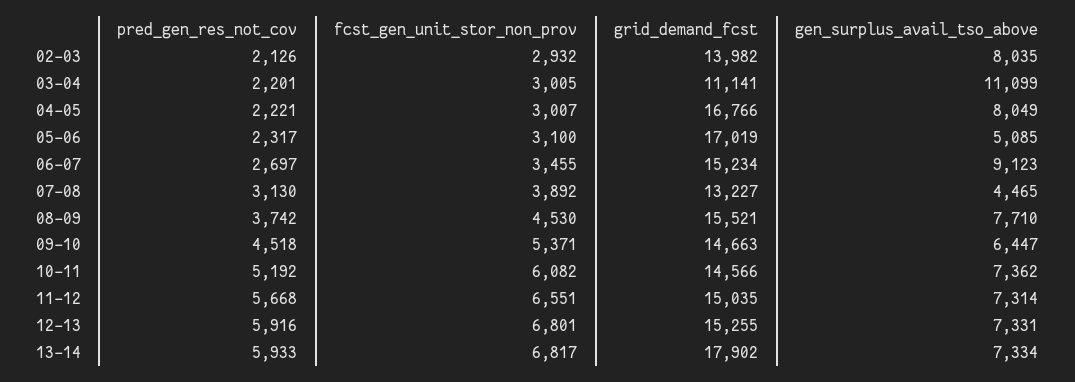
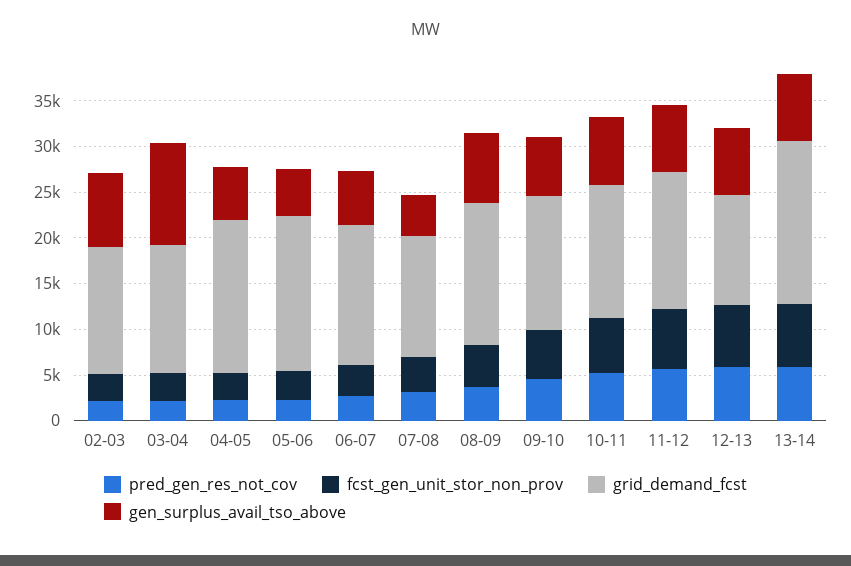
  {
    "pred_gen_res_not_cov": {
      "02-03": 2126,
      "03-04": 2201,
      "04-05": 2221,
      "05-06": 2317,
      "06-07": 2697,
      "07-08": 3130,
      "08-09": 3742,
      "09-10": 4518,
      "10-11": 5192,
      "11-12": 5668,
      "12-13": 5916,
      "13-14": 5933
    },
    "fcst_gen_unit_stor_non_prov": {
      "02-03": 2932,
      "03-04": 3005,
      "04-05": 3007,
      "05-06": 3100,
      "06-07": 3455,
      "07-08": 3892,
      "08-09": 4530,
      "09-10": 5371,
      "10-11": 6082,
      "11-12": 6551,
      "12-13": 6801,
      "13-14": 6817
    },
    "grid_demand_fcst": {
      "02-03": 13982,
-     "03-04": 11141,
+     "03-04": 14000,
      "04-05": 16766,
      "05-06": 17019,
      "06-07": 15234,
      "07-08": 13227,
      "08-09": 15521,
      "09-10": 14663,
      "10-11": 14566,
      "11-12": 15035,
-     "12-13": 15255,
+     "12-13": 12000,
      "13-14": 17902
    },
    "gen_surplus_avail_tso_above": {
      "02-03": 8035,
      "03-04": 11099,
-     "04-05": 8049,
+     "04-05": 6000,
      "05-06": 5085,
-     "06-07": 9123,
+     "06-07": 6000,
      "07-08": 4465,
      "08-09": 7710,
      "09-10": 6447,
      "10-11": 7362,
      "11-12": 7314,
      "12-13": 7331,
      "13-14": 7334
    }
  }

